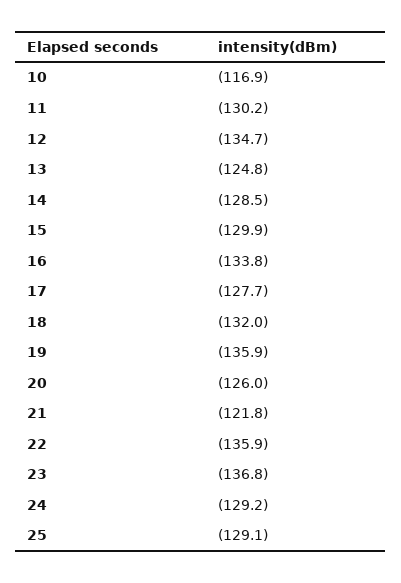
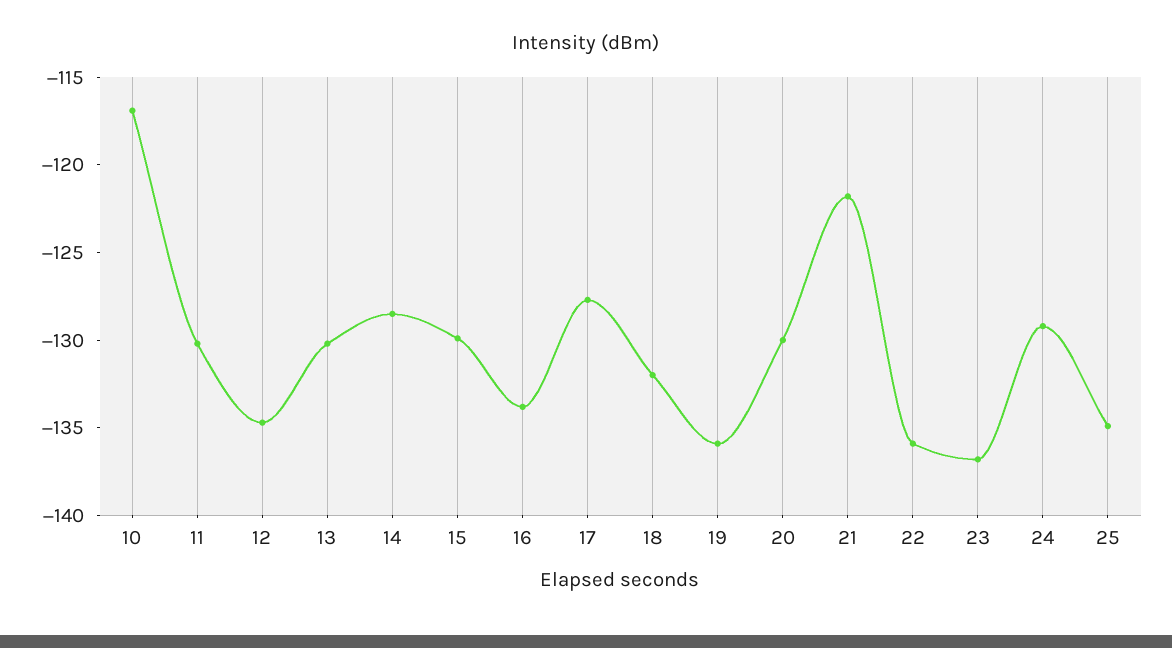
  {
    "10": -116.9,
    "11": -130.2,
    "12": -134.7,
-   "13": -124.8,
+   "13": -130,
    "14": -128.5,
    "15": -129.9,
    "16": -133.8,
    "17": -127.7,
    "18": -132,
    "19": -135.9,
-   "20": -126,
+   "20": -130,
    "21": -121.8,
    "22": -135.9,
    "23": -136.8,
    "24": -129.2,
-   "25": -129.1
+   "25": -135
  }

